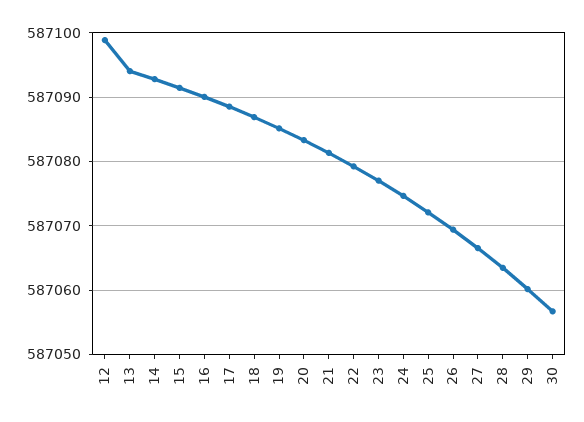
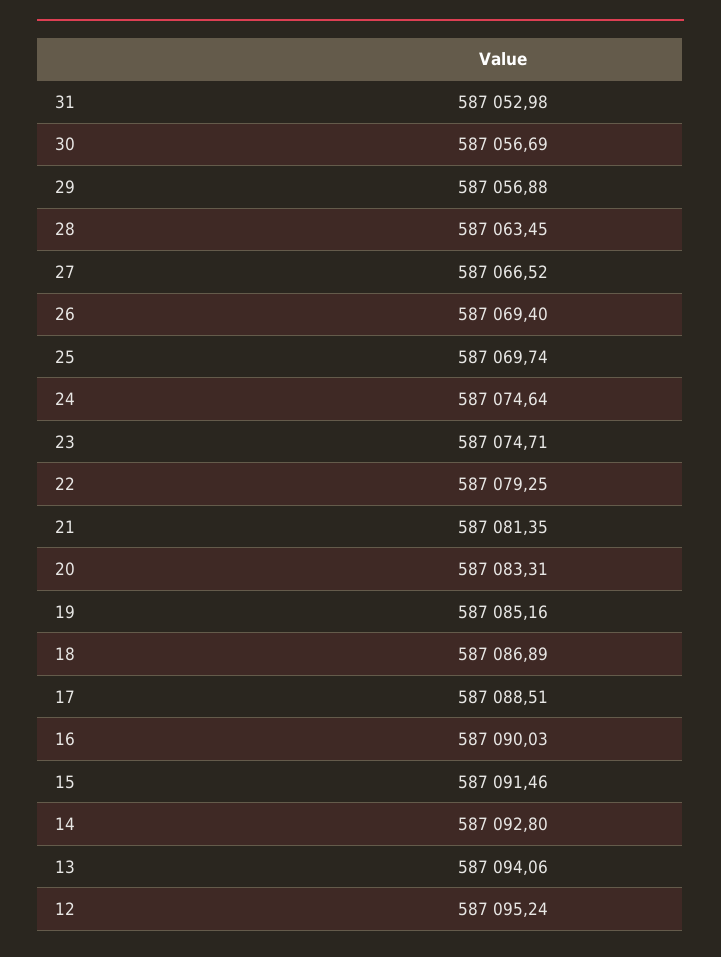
  {
-   "12": 587099,
+   "12": 587095.24,
    "13": 587094.06,
    "14": 587092.8,
    "15": 587091.46,
    "16": 587090.03,
    "17": 587088.51,
    "18": 587086.89,
    "19": 587085.16,
    "20": 587083.31,
    "21": 587081.35,
    "22": 587079.25,
-   "23": 587077,
+   "23": 587074.71,
    "24": 587074.64,
-   "25": 587072,
+   "25": 587069.74,
    "26": 587069.4,
    "27": 587066.52,
    "28": 587063.45,
-   "29": 587060,
+   "29": 587056.88,
-   "30": 587056.69
+   "30": 587056.69,
+   "31": 587052.98
  }

